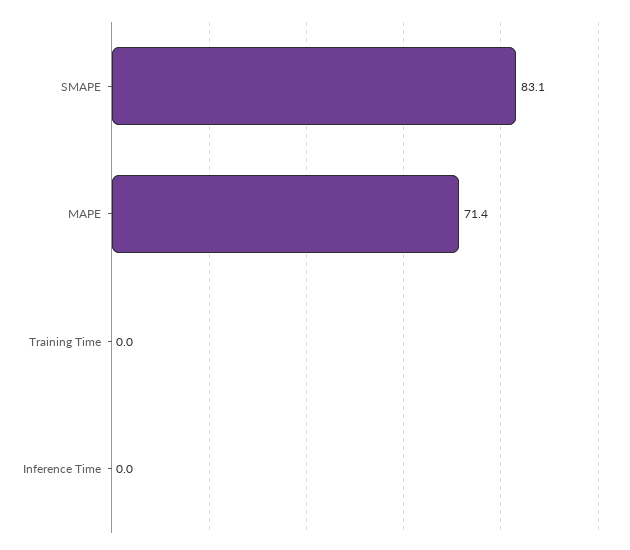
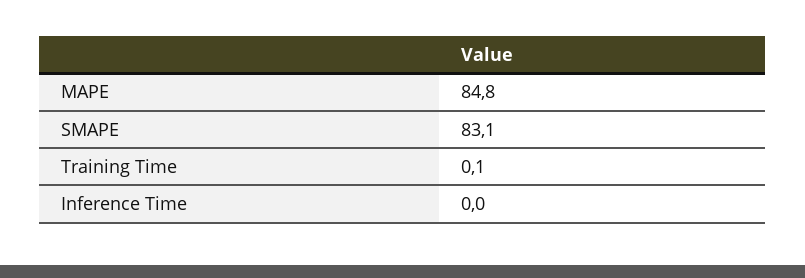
  {
    "SMAPE": 83.1,
-   "MAPE": 71.4,
+   "MAPE": 84.8,
-   "Training Time": 0,
+   "Training Time": 0.1,
    "Inference Time": 0
  }

